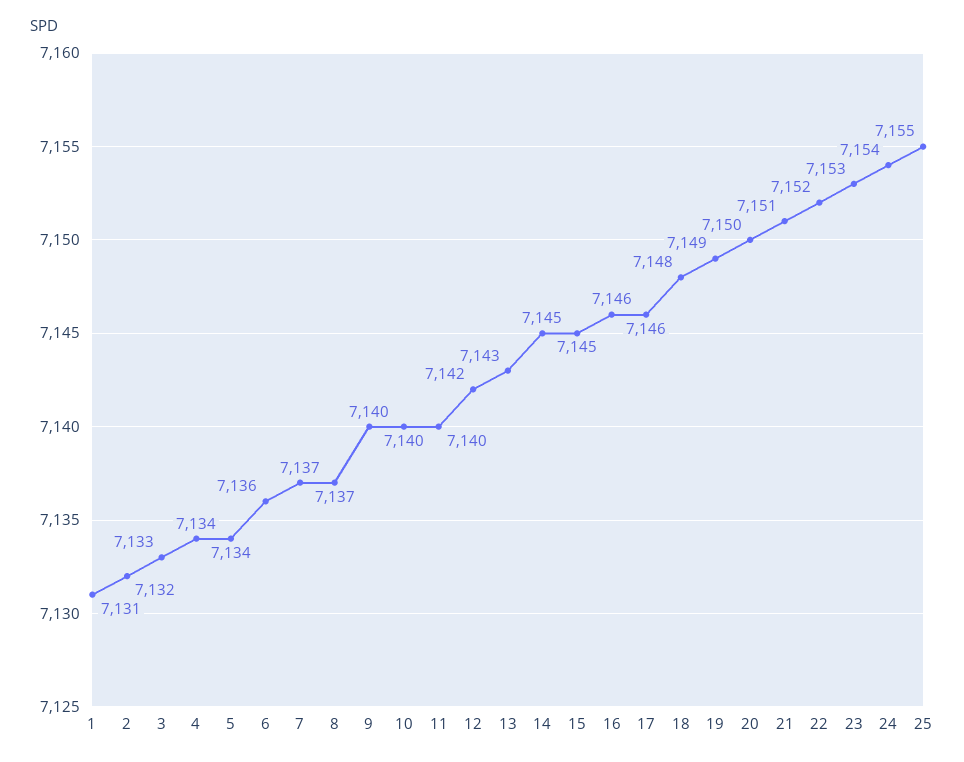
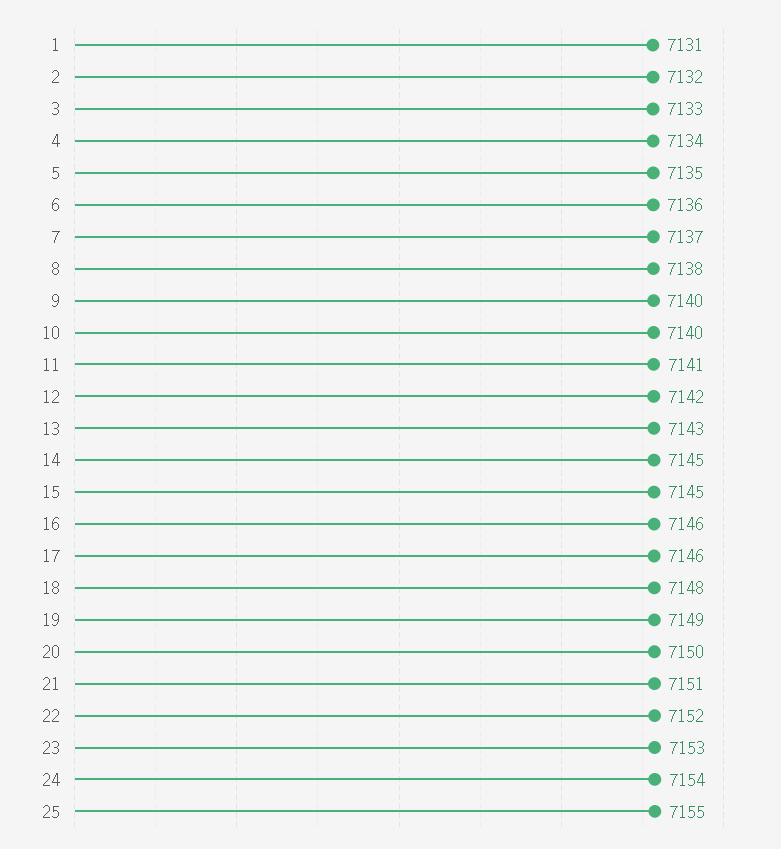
  {
    "1": 7131,
    "2": 7132,
    "3": 7133,
    "4": 7134,
-   "5": 7134,
+   "5": 7135,
    "6": 7136,
    "7": 7137,
-   "8": 7137,
+   "8": 7138,
    "9": 7140,
    "10": 7140,
-   "11": 7140,
+   "11": 7141,
    "12": 7142,
    "13": 7143,
    "14": 7145,
    "15": 7145,
    "16": 7146,
    "17": 7146,
    "18": 7148,
    "19": 7149,
    "20": 7150,
    "21": 7151,
    "22": 7152,
    "23": 7153,
    "24": 7154,
    "25": 7155
  }

